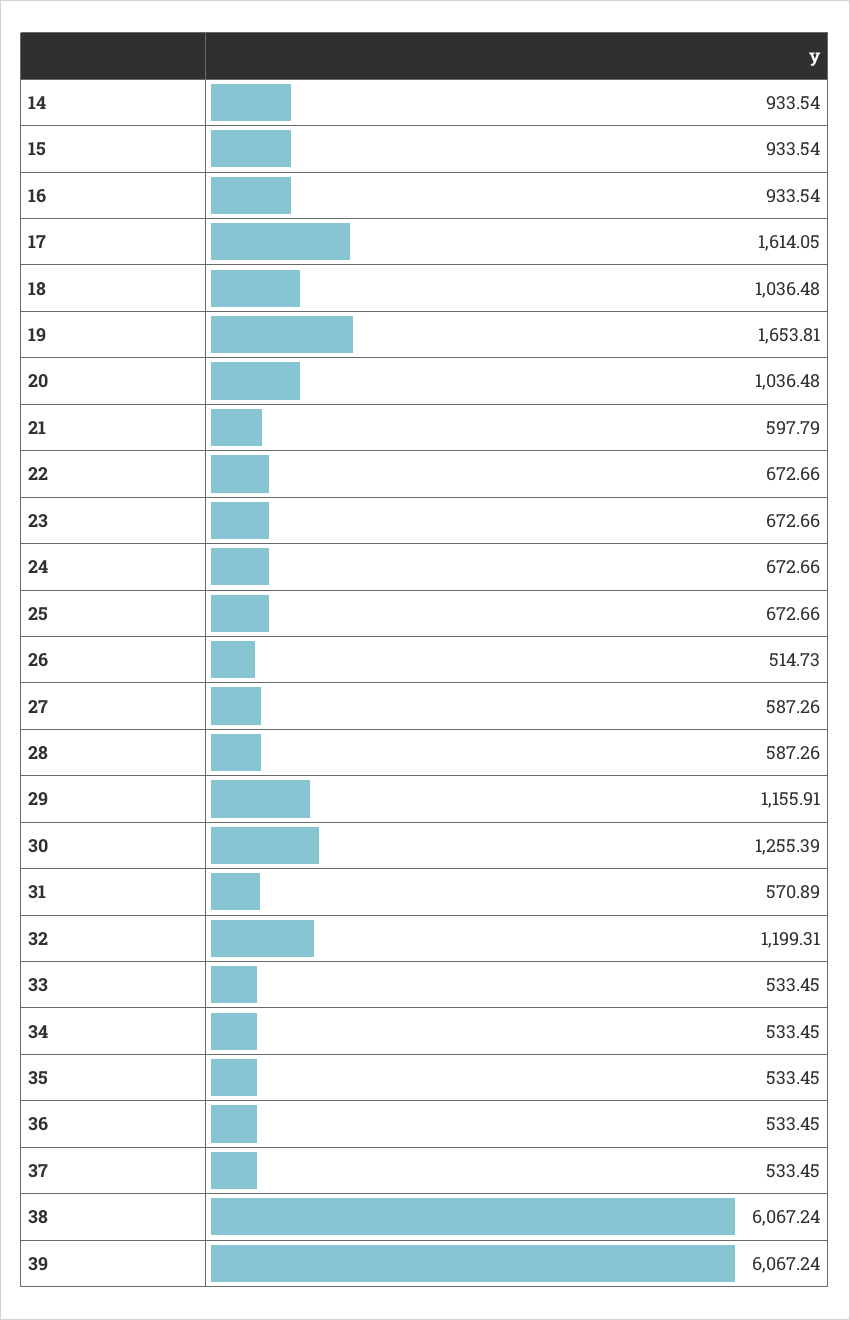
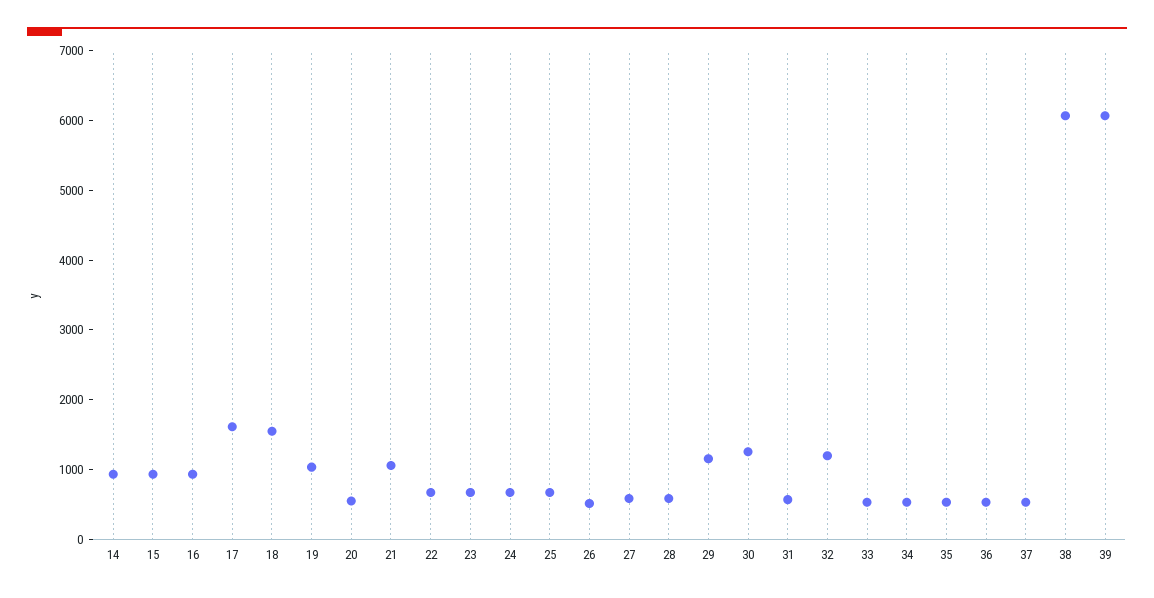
  {
    "14": 933.54,
    "15": 933.54,
    "16": 933.54,
    "17": 1614.05,
-   "18": 1036.48,
+   "18": 1600,
-   "19": 1653.81,
+   "19": 1000,
-   "20": 1036.48,
+   "20": 600,
-   "21": 597.79,
+   "21": 1000,
    "22": 672.66,
    "23": 672.66,
    "24": 672.66,
    "25": 672.66,
    "26": 514.73,
    "27": 587.26,
    "28": 587.26,
    "29": 1155.91,
    "30": 1255.39,
    "31": 570.89,
    "32": 1199.31,
    "33": 533.45,
    "34": 533.45,
    "35": 533.45,
    "36": 533.45,
    "37": 533.45,
    "38": 6067.24,
    "39": 6067.24
  }

